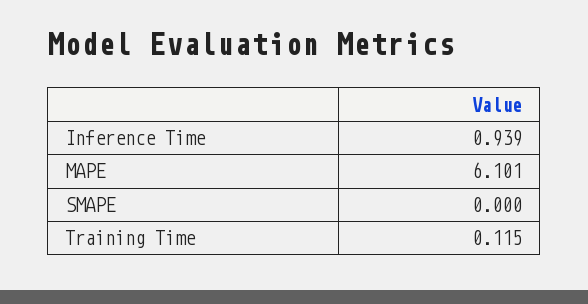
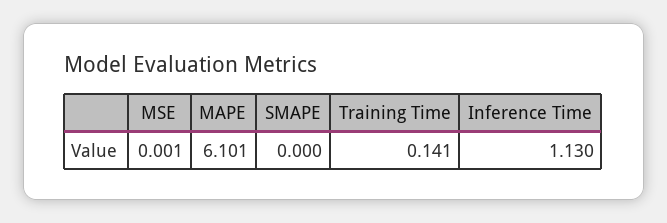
  {
-   "Inference Time": 0.939,
+   "Inference Time": 1.13,
    "MAPE": 6.101,
    "SMAPE": 0,
-   "Training Time": 0.115
+   "Training Time": 0.141,
+   "MSE": 0.001
  }

